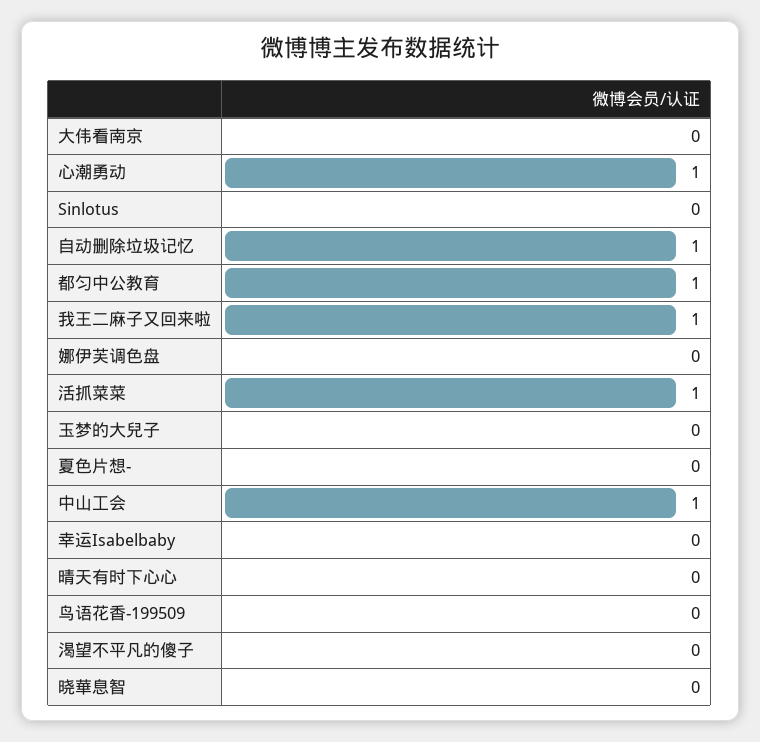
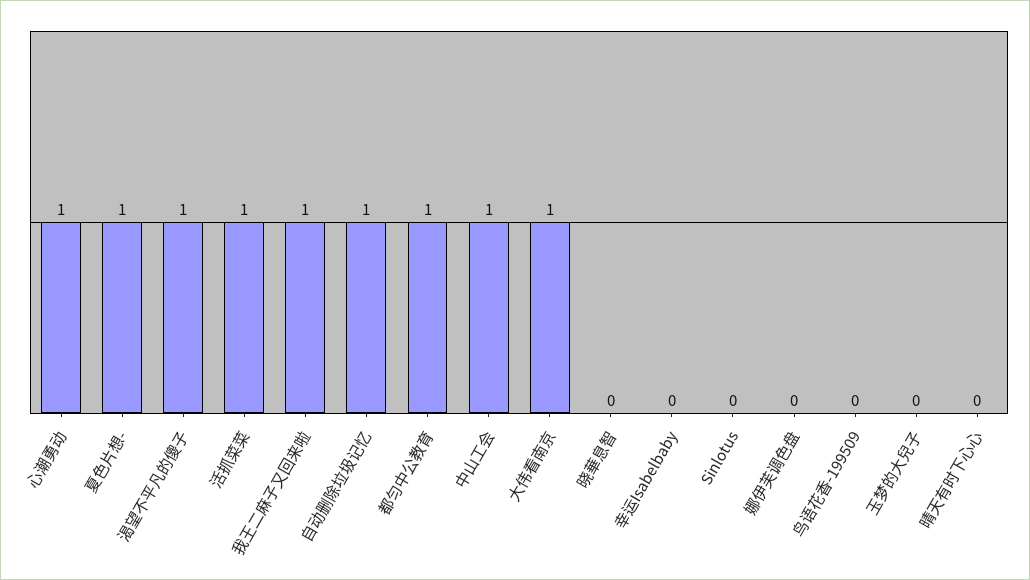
  {
-   "大伟看南京": 0,
+   "大伟看南京": 1,
    "心潮勇动": 1,
    "Sinlotus": 0,
    "自动删除垃圾记忆": 1,
    "都匀中公教育": 1,
    "我王二麻子又回来啦": 1,
    "娜伊芙调色盘": 0,
    "活抓菜菜": 1,
    "玉梦的大兒子": 0,
-   "夏色片想-": 0,
+   "夏色片想-": 1,
    "中山工会": 1,
    "幸运Isabelbaby": 0,
    "晴天有时下心心": 0,
    "鸟语花香-199509": 0,
-   "渴望不平凡的傻子": 0,
+   "渴望不平凡的傻子": 1,
    "晓華息智": 0
  }

